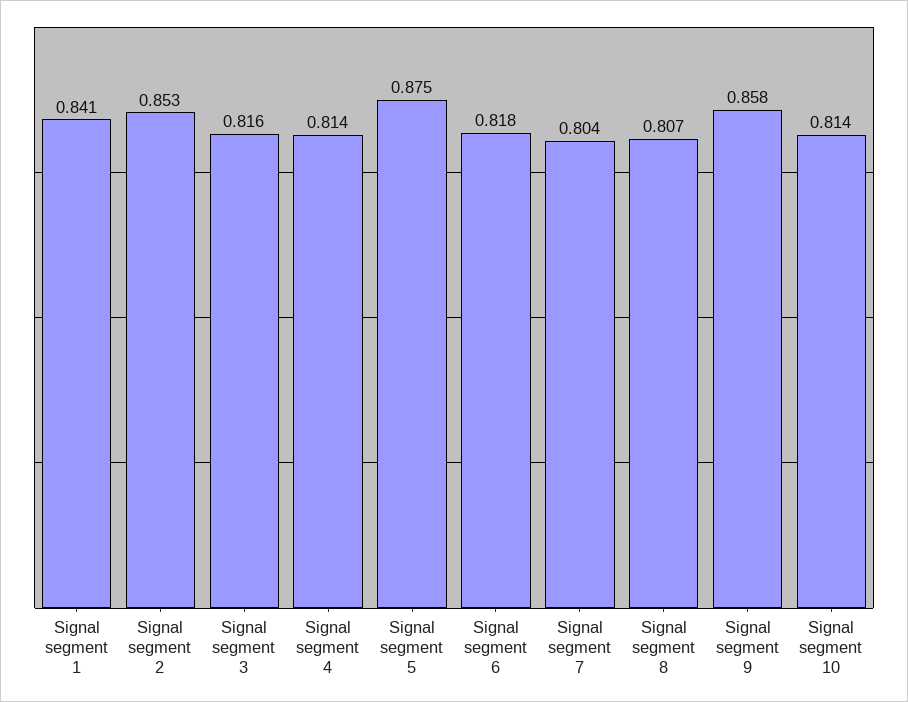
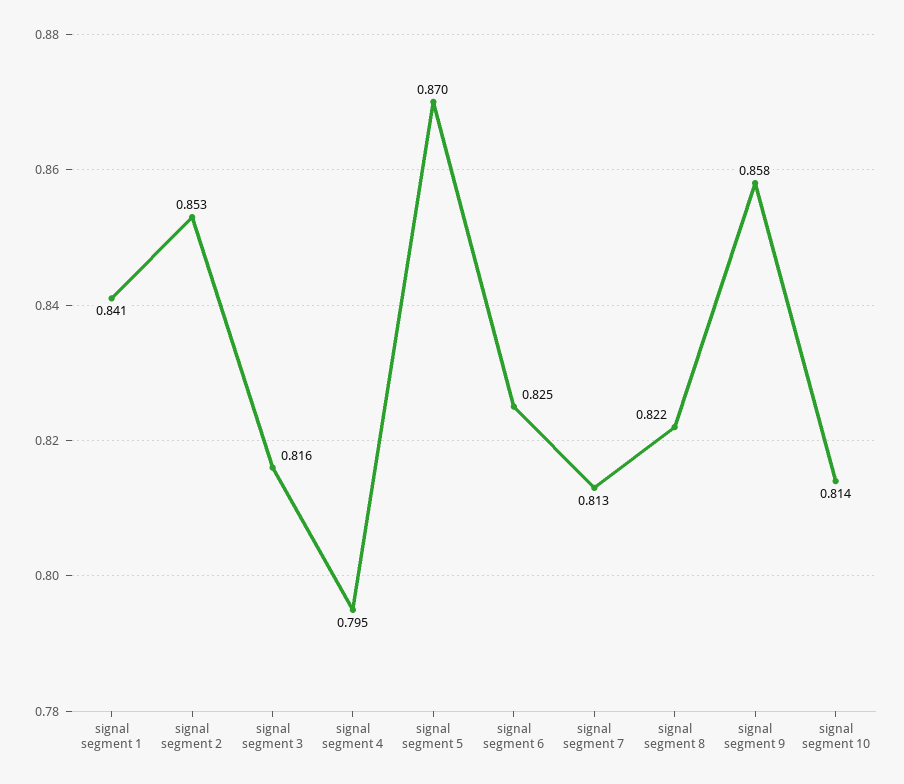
  {
    "Signal segment 1": 0.841,
    "Signal segment 2": 0.853,
    "Signal segment 3": 0.816,
-   "Signal segment 4": 0.814,
+   "Signal segment 4": 0.795,
-   "Signal segment 5": 0.875,
+   "Signal segment 5": 0.87,
-   "Signal segment 6": 0.818,
+   "Signal segment 6": 0.825,
-   "Signal segment 7": 0.804,
+   "Signal segment 7": 0.813,
-   "Signal segment 8": 0.807,
+   "Signal segment 8": 0.822,
    "Signal segment 9": 0.858,
    "Signal segment 10": 0.814
  }

